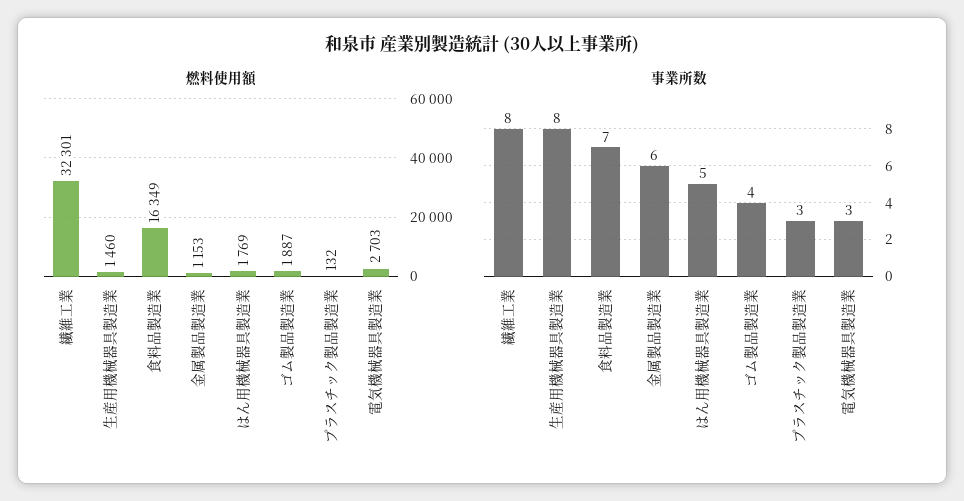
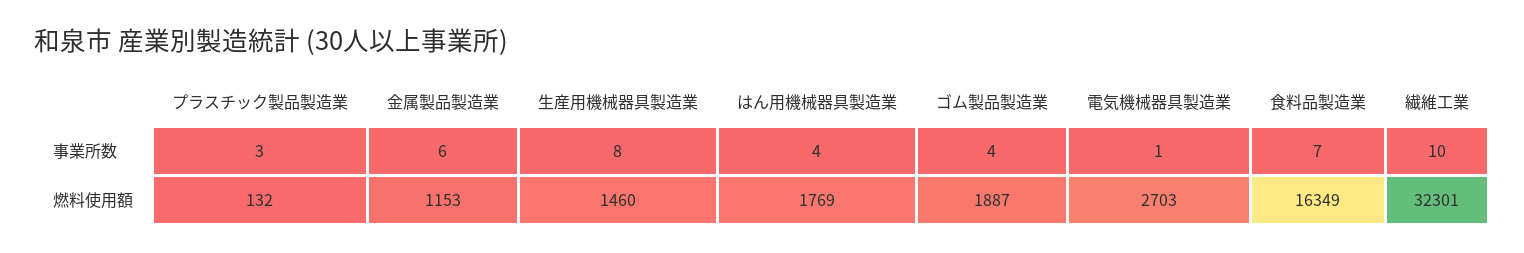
  {
    "燃料使用額": {
      "繊維工業": 32301,
      "生産用機械器具製造業": 1460,
      "食料品製造業": 16349,
      "金属製品製造業": 1153,
      "はん用機械器具製造業": 1769,
      "ゴム製品製造業": 1887,
      "プラスチック製品製造業": 132,
      "電気機械器具製造業": 2703
    },
    "事業所数": {
-     "繊維工業": 8,
+     "繊維工業": 10,
      "生産用機械器具製造業": 8,
      "食料品製造業": 7,
      "金属製品製造業": 6,
-     "はん用機械器具製造業": 5,
+     "はん用機械器具製造業": 4,
      "ゴム製品製造業": 4,
      "プラスチック製品製造業": 3,
-     "電気機械器具製造業": 3
+     "電気機械器具製造業": 1
    }
  }

